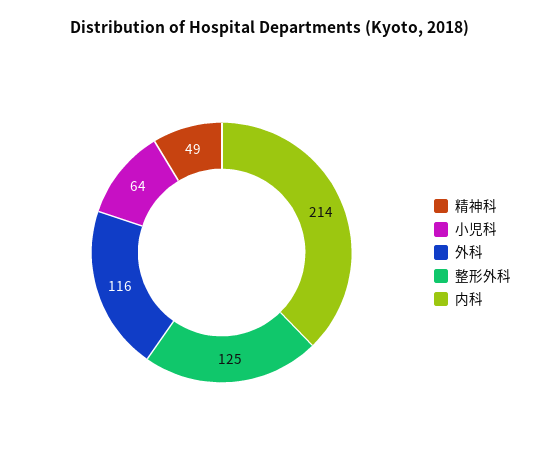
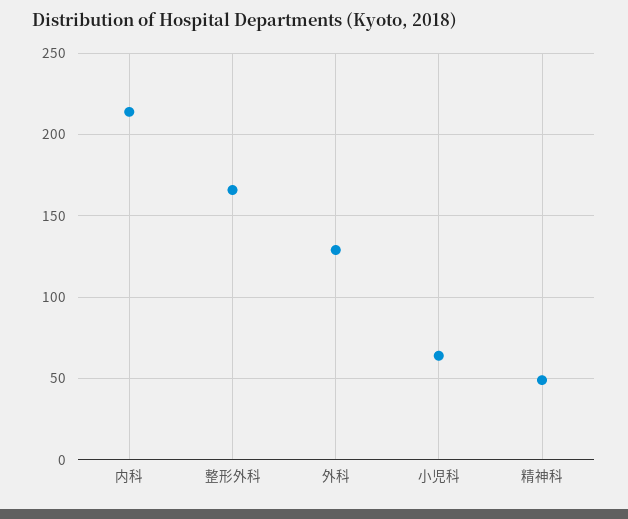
  {
    "精神科": 49,
    "小児科": 64,
-   "外科": 116,
+   "外科": 130,
-   "整形外科": 125,
+   "整形外科": 165,
    "内科": 214
  }

